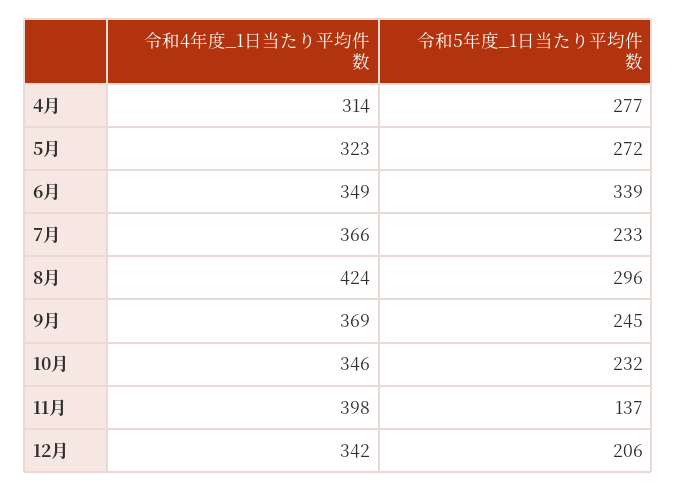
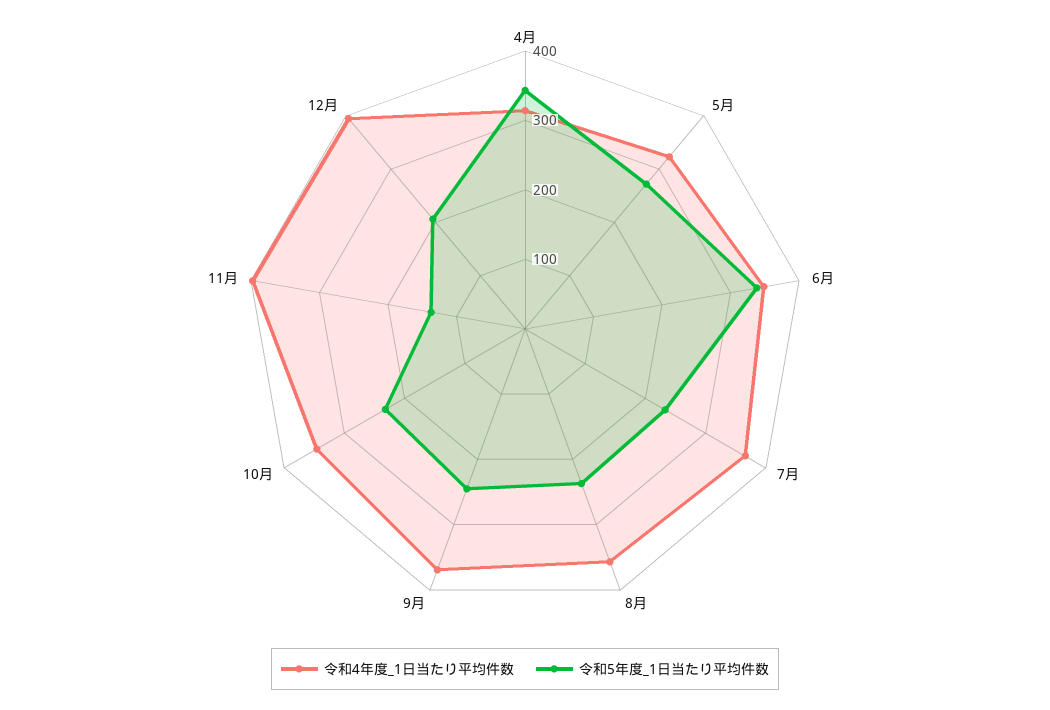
  {
    "令和4年度_1日当たり平均件数": {
      "4月": 314,
      "5月": 323,
      "6月": 349,
      "7月": 366,
-     "8月": 424,
+     "8月": 360,
      "9月": 369,
      "10月": 346,
      "11月": 398,
-     "12月": 342
+     "12月": 400
    },
    "令和5年度_1日当たり平均件数": {
-     "4月": 277,
+     "4月": 340,
      "5月": 272,
      "6月": 339,
      "7月": 233,
-     "8月": 296,
+     "8月": 240,
      "9月": 245,
      "10月": 232,
      "11月": 137,
      "12月": 206
    }
  }

